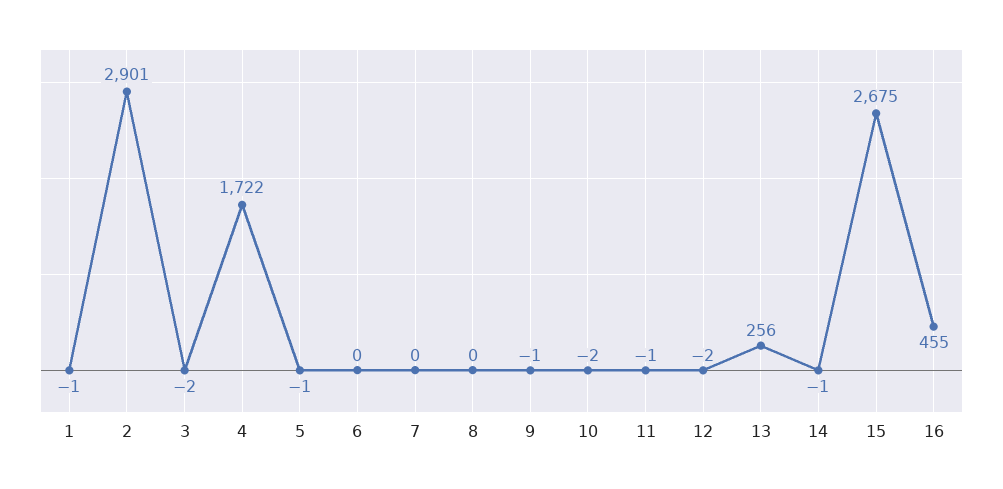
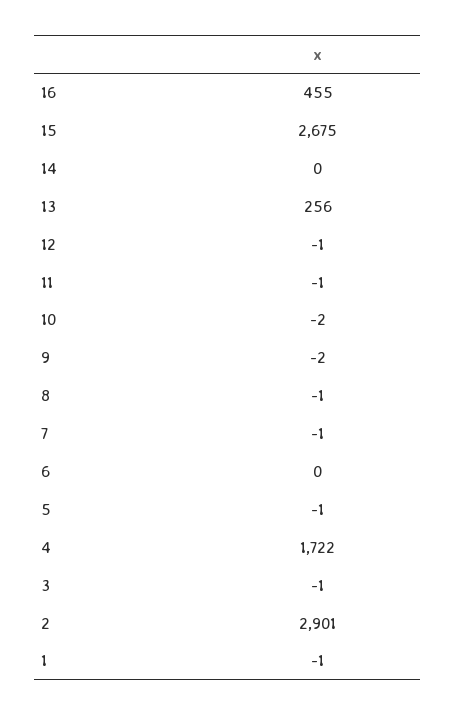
  {
    "1": -1,
    "2": 2901,
-   "3": -2,
+   "3": -1,
    "4": 1722,
    "5": -1,
    "6": 0,
-   "7": 0,
+   "7": -1,
-   "8": 0,
+   "8": -1,
-   "9": -1,
+   "9": -2,
    "10": -2,
    "11": -1,
-   "12": -2,
+   "12": -1,
    "13": 256,
-   "14": -1,
+   "14": 0,
    "15": 2675,
    "16": 455
  }

